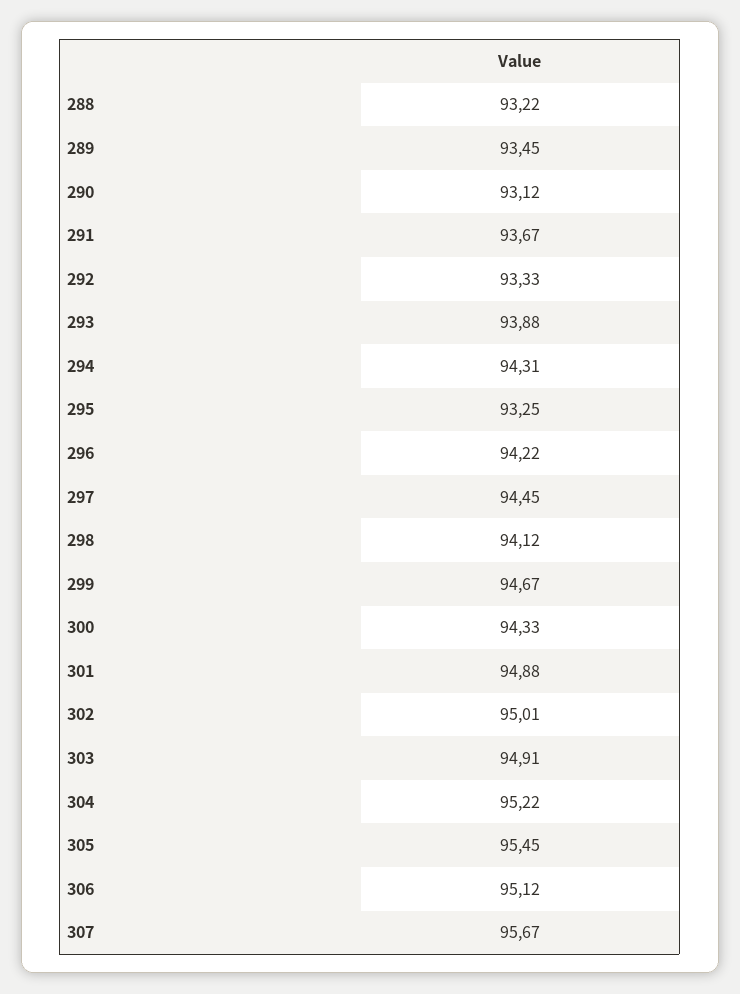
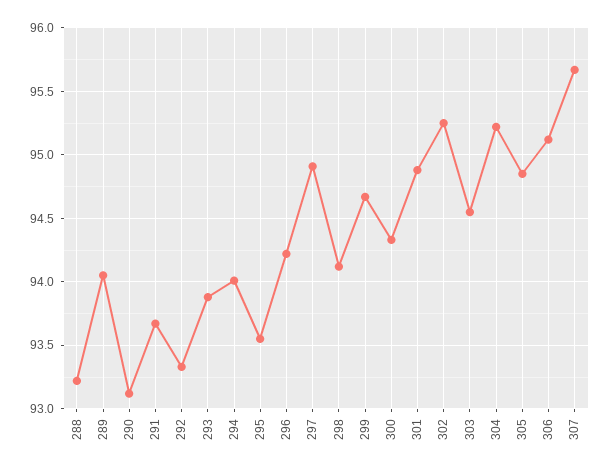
  {
    "288": 93.22,
-   "289": 93.45,
+   "289": 94.05,
    "290": 93.12,
    "291": 93.67,
    "292": 93.33,
    "293": 93.88,
-   "294": 94.31,
+   "294": 94,
-   "295": 93.25,
+   "295": 93.55,
    "296": 94.22,
-   "297": 94.45,
+   "297": 94.9,
    "298": 94.12,
    "299": 94.67,
    "300": 94.33,
    "301": 94.88,
-   "302": 95.01,
+   "302": 95.25,
-   "303": 94.91,
+   "303": 94.55,
    "304": 95.22,
-   "305": 95.45,
+   "305": 94.85,
    "306": 95.12,
    "307": 95.67
  }

